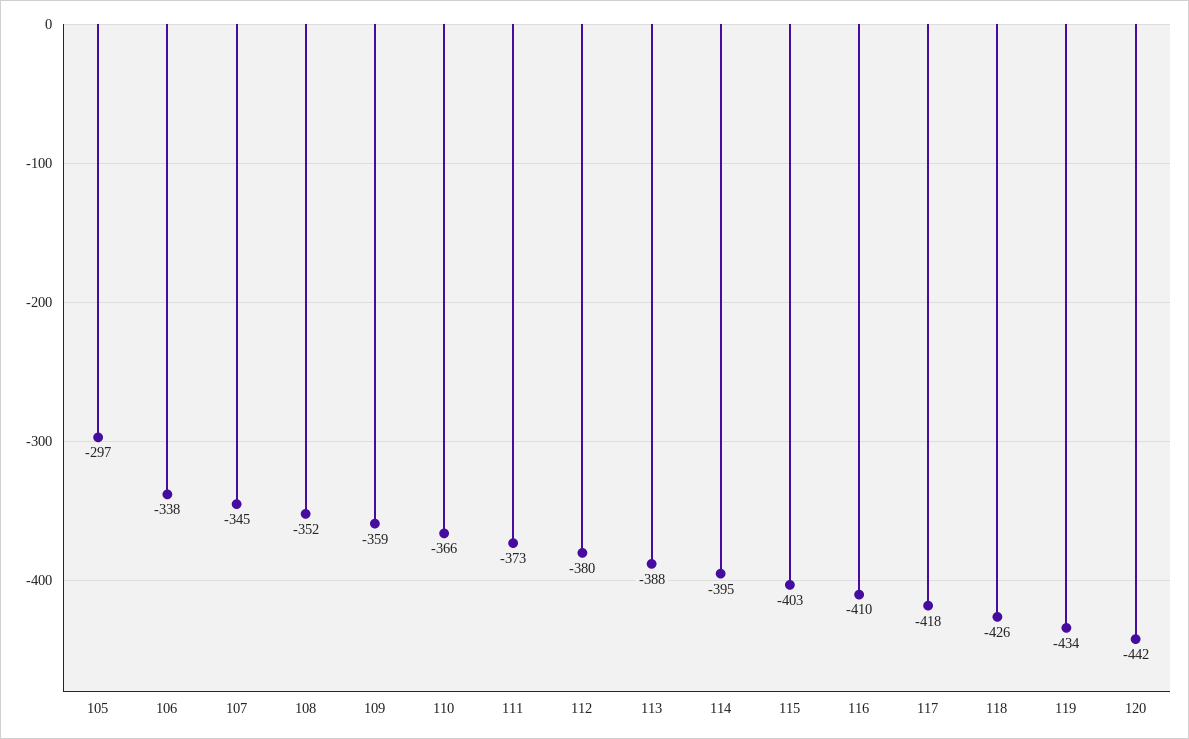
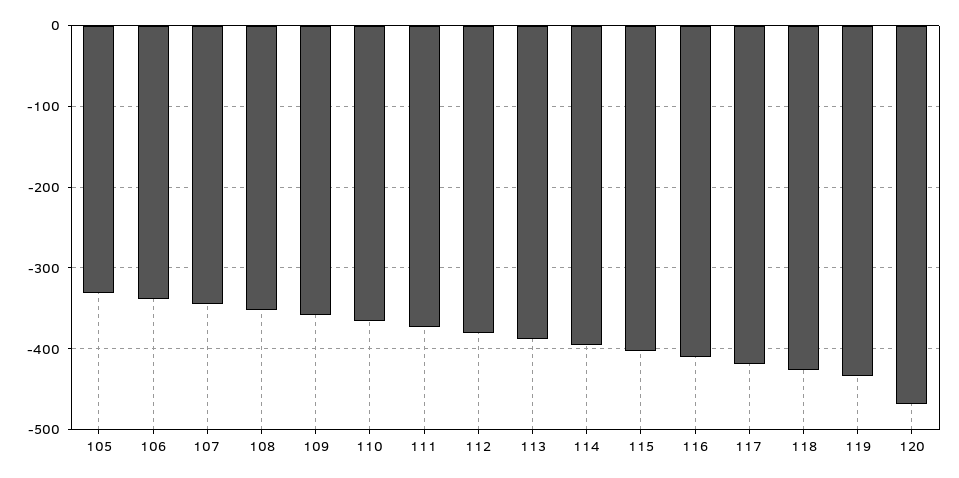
  {
-   "105": -297,
+   "105": -330,
    "106": -338,
    "107": -345,
    "108": -352,
    "109": -359,
    "110": -366,
    "111": -373,
    "112": -380,
    "113": -388,
    "114": -395,
    "115": -403,
    "116": -410,
    "117": -418,
    "118": -426,
    "119": -434,
-   "120": -442
+   "120": -470
  }

